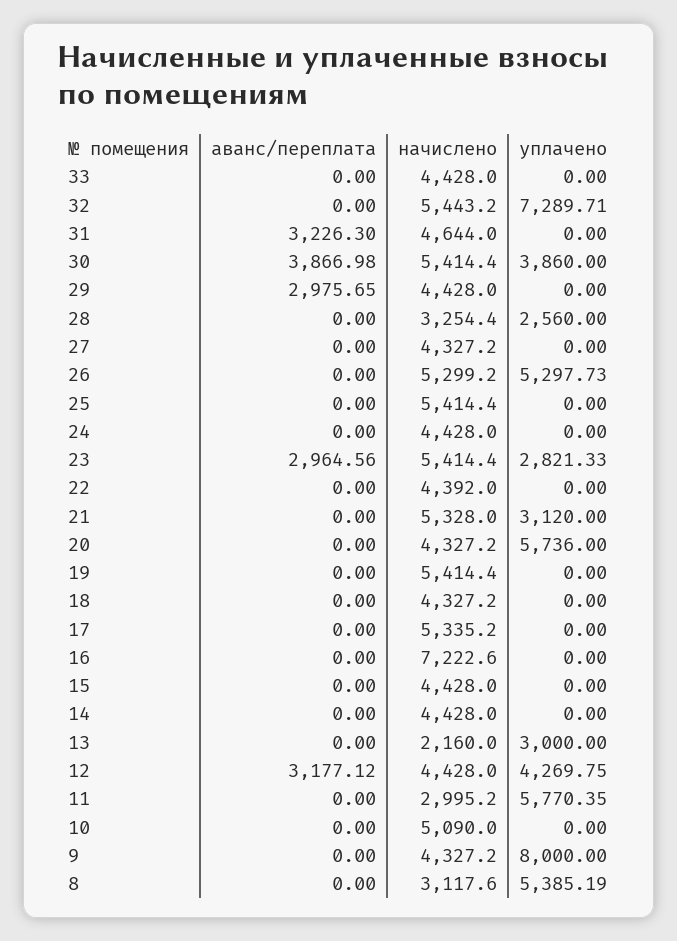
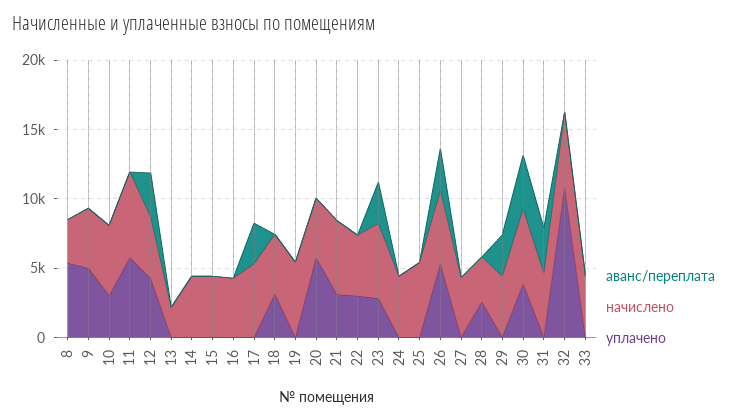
  {
    "аванс/переплата": {
      "33": 0,
      "32": 0,
      "31": 3226.3,
      "30": 3866.98,
      "29": 2975.65,
      "28": 0,
      "27": 0,
-     "26": 0,
+     "26": 3000,
      "25": 0,
      "24": 0,
      "23": 2964.56,
      "22": 0,
      "21": 0,
      "20": 0,
      "19": 0,
      "18": 0,
-     "17": 0,
+     "17": 3000,
      "16": 0,
      "15": 0,
      "14": 0,
      "13": 0,
      "12": 3177.12,
      "11": 0,
      "10": 0,
      "9": 0,
      "8": 0
    },
    "начислено": {
      "33": 4428,
      "32": 5443.2,
      "31": 4644,
      "30": 5414.4,
      "29": 4428,
      "28": 3254.4,
      "27": 4327.2,
      "26": 5299.2,
      "25": 5414.4,
      "24": 4428,
      "23": 5414.4,
      "22": 4392,
      "21": 5328,
      "20": 4327.2,
      "19": 5414.4,
      "18": 4327.2,
      "17": 5335.2,
-     "16": 7222.6,
+     "16": 4000,
      "15": 4428,
      "14": 4428,
      "13": 2160,
      "12": 4428,
-     "11": 2995.2,
+     "11": 6000,
      "10": 5090,
      "9": 4327.2,
      "8": 3117.6
    },
    "уплачено": {
      "33": 0,
-     "32": 7289.71,
+     "32": 11000,
      "31": 0,
      "30": 3860,
      "29": 0,
      "28": 2560,
      "27": 0,
      "26": 5297.73,
      "25": 0,
      "24": 0,
      "23": 2821.33,
-     "22": 0,
+     "22": 3000,
      "21": 3120,
      "20": 5736,
      "19": 0,
-     "18": 0,
+     "18": 3000,
      "17": 0,
      "16": 0,
      "15": 0,
      "14": 0,
-     "13": 3000,
+     "13": 0,
      "12": 4269.75,
      "11": 5770.35,
-     "10": 0,
+     "10": 3000,
-     "9": 8000,
+     "9": 5000,
      "8": 5385.19
    }
  }

